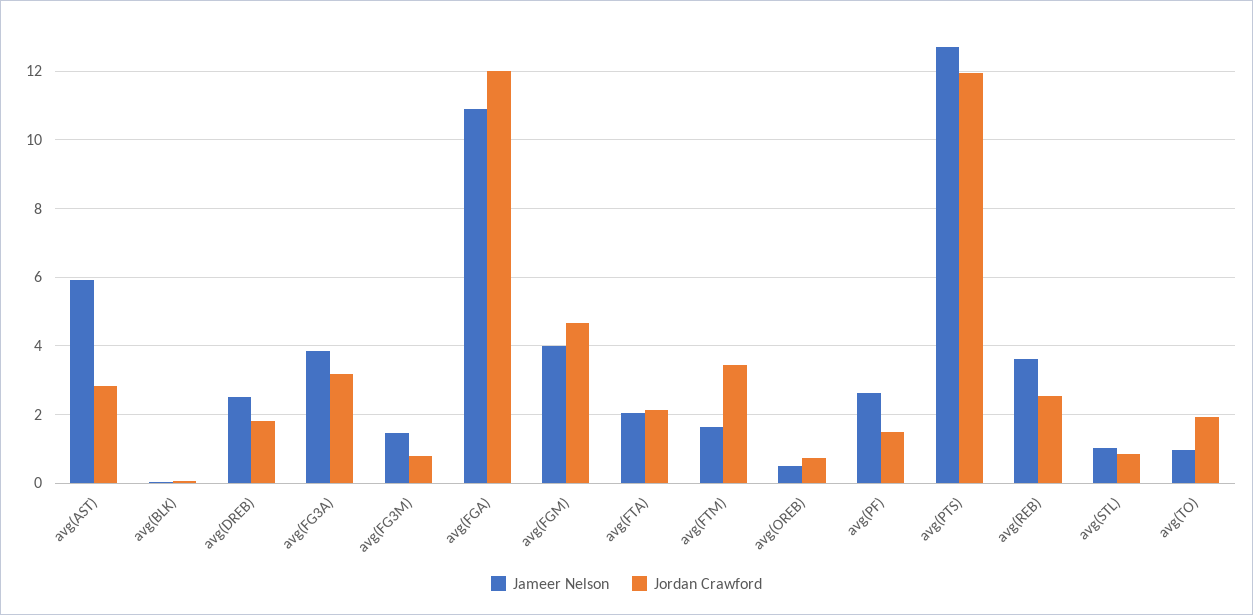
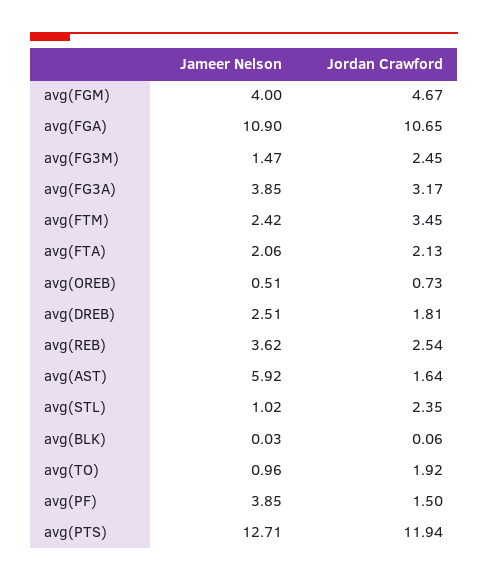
  {
    "Jameer Nelson": {
      "avg(AST)": 5.92,
      "avg(BLK)": 0.03,
      "avg(DREB)": 2.51,
      "avg(FG3A)": 3.85,
      "avg(FG3M)": 1.47,
      "avg(FGA)": 10.9,
      "avg(FGM)": 4,
      "avg(FTA)": 2.06,
-     "avg(FTM)": 1.6,
+     "avg(FTM)": 2.42,
      "avg(OREB)": 0.51,
-     "avg(PF)": 2.6,
+     "avg(PF)": 3.85,
      "avg(PTS)": 12.71,
      "avg(REB)": 3.62,
      "avg(STL)": 1.02,
      "avg(TO)": 0.96
    },
    "Jordan Crawford": {
-     "avg(AST)": 2.8,
+     "avg(AST)": 1.64,
      "avg(BLK)": 0.06,
      "avg(DREB)": 1.81,
      "avg(FG3A)": 3.17,
-     "avg(FG3M)": 0.8,
+     "avg(FG3M)": 2.45,
-     "avg(FGA)": 12,
+     "avg(FGA)": 10.65,
      "avg(FGM)": 4.67,
      "avg(FTA)": 2.13,
      "avg(FTM)": 3.45,
      "avg(OREB)": 0.73,
      "avg(PF)": 1.5,
      "avg(PTS)": 11.94,
      "avg(REB)": 2.54,
-     "avg(STL)": 0.8,
+     "avg(STL)": 2.35,
      "avg(TO)": 1.92
    }
  }

